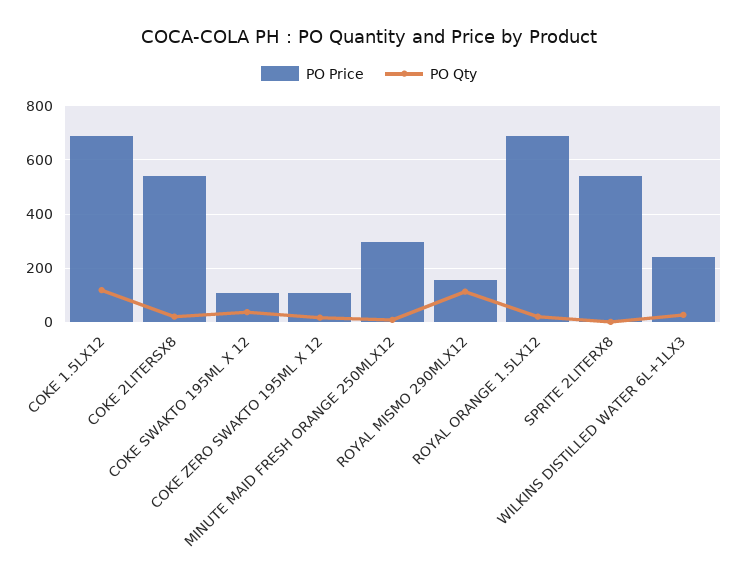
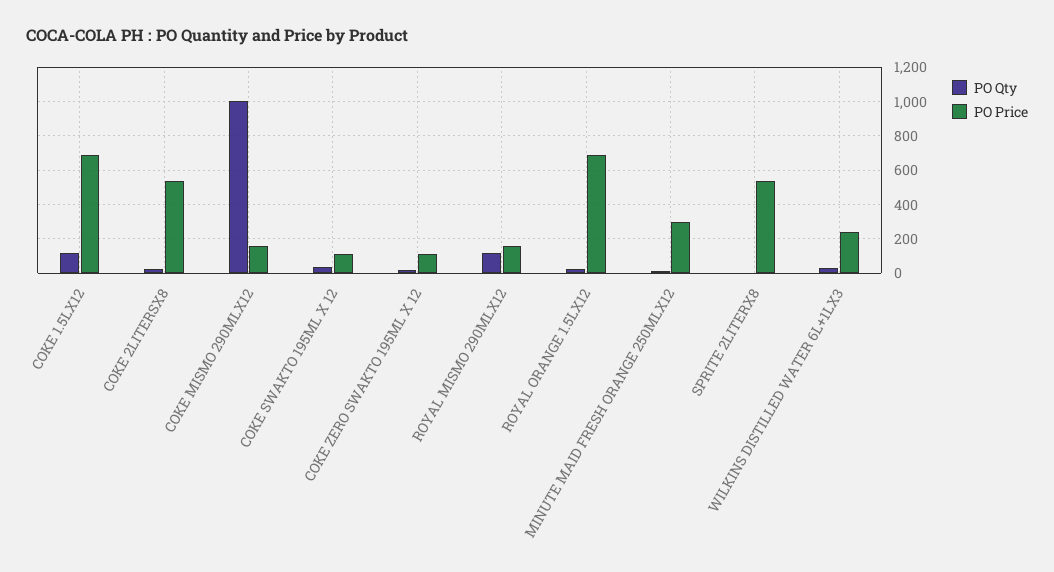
  {
    "PO Price": {
      "COKE 1.5LX12": 675,
      "COKE 2LITERSX8": 550,
      "COKE SWAKTO 195ML X 12": 100,
      "COKE ZERO SWAKTO 195ML X 12": 100,
      "MINUTE MAID FRESH ORANGE 250MLX12": 300,
      "ROYAL MISMO 290MLX12": 150,
      "ROYAL ORANGE 1.5LX12": 675,
      "SPRITE 2LITERX8": 550,
-     "WILKINS DISTILLED WATER 6L+1LX3": 250
+     "WILKINS DISTILLED WATER 6L+1LX3": 250,
+     "COKE MISMO 290MLX12": 150
    },
    "PO Qty": {
      "COKE 1.5LX12": 125,
      "COKE 2LITERSX8": 25,
      "COKE SWAKTO 195ML X 12": 50,
      "COKE ZERO SWAKTO 195ML X 12": 25,
      "MINUTE MAID FRESH ORANGE 250MLX12": 0,
      "ROYAL MISMO 290MLX12": 125,
      "ROYAL ORANGE 1.5LX12": 25,
      "SPRITE 2LITERX8": 0,
-     "WILKINS DISTILLED WATER 6L+1LX3": 25
+     "WILKINS DISTILLED WATER 6L+1LX3": 25,
+     "COKE MISMO 290MLX12": 1000
    }
  }

